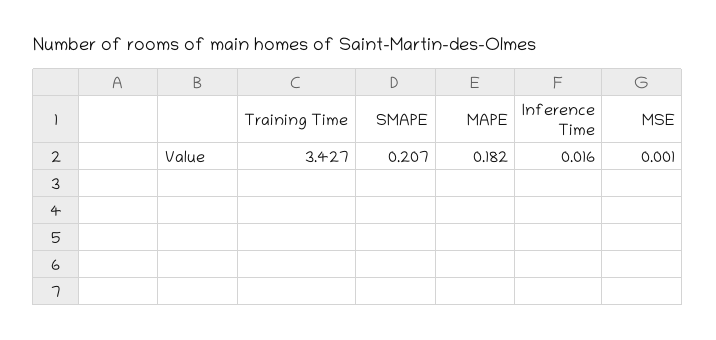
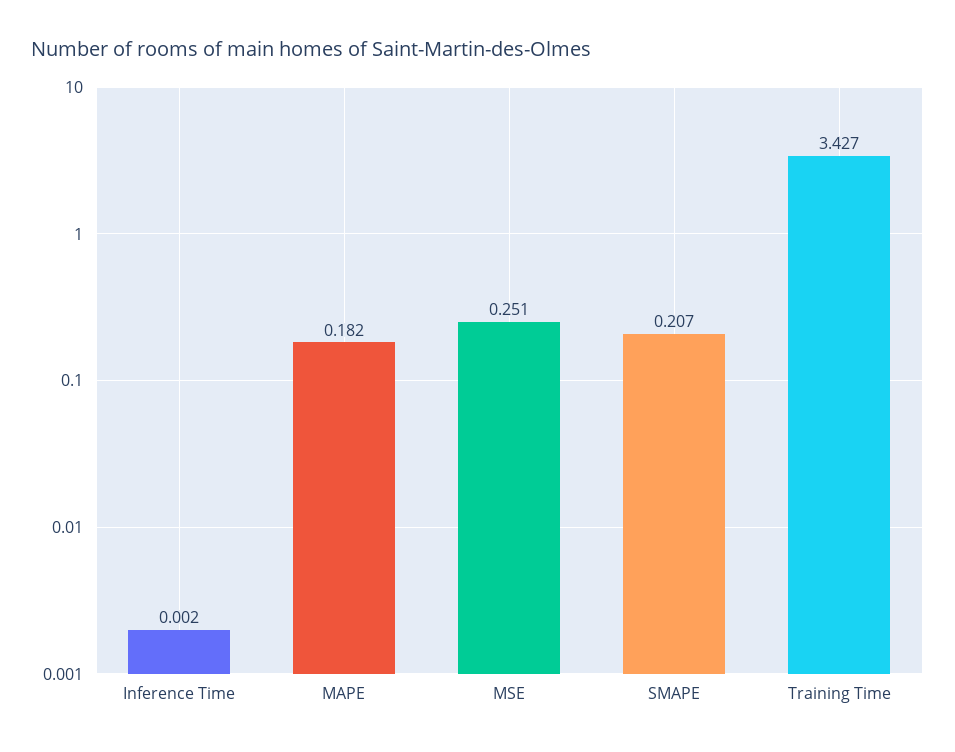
  {
    "Training Time": 3.427,
    "SMAPE": 0.207,
    "MAPE": 0.182,
-   "Inference Time": 0.016,
+   "Inference Time": 0.002,
-   "MSE": 0.001
+   "MSE": 0.251
  }

